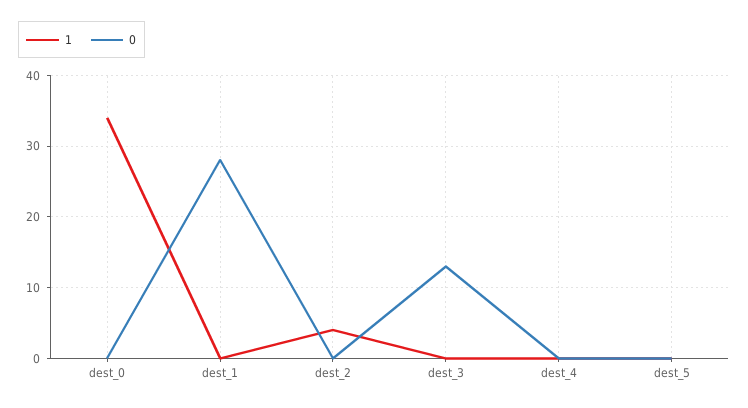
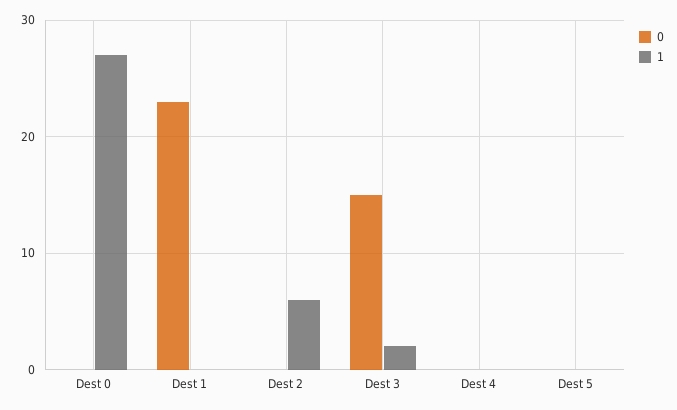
  {
    "1": {
-     "dest_0": 34,
+     "dest_0": 27,
      "dest_1": 0,
-     "dest_2": 4,
+     "dest_2": 6,
-     "dest_3": 0,
+     "dest_3": 2,
      "dest_4": 0,
      "dest_5": 0
    },
    "0": {
      "dest_0": 0,
-     "dest_1": 28,
+     "dest_1": 23,
      "dest_2": 0,
-     "dest_3": 13,
+     "dest_3": 15,
      "dest_4": 0,
      "dest_5": 0
    }
  }

